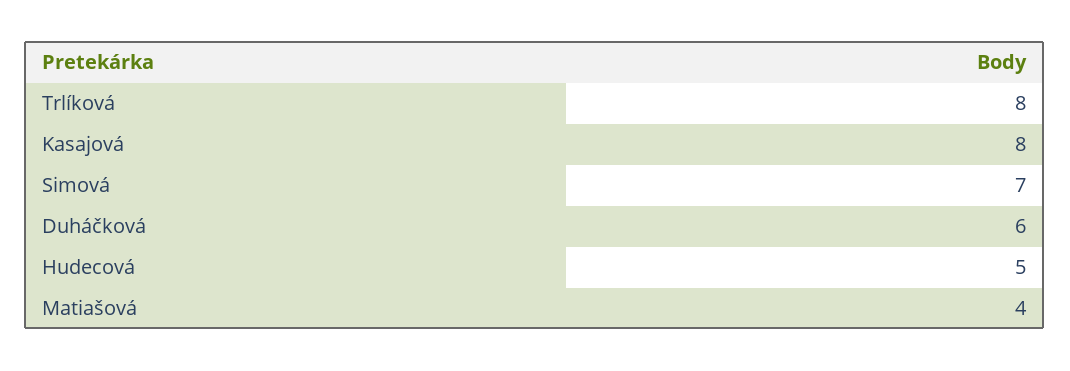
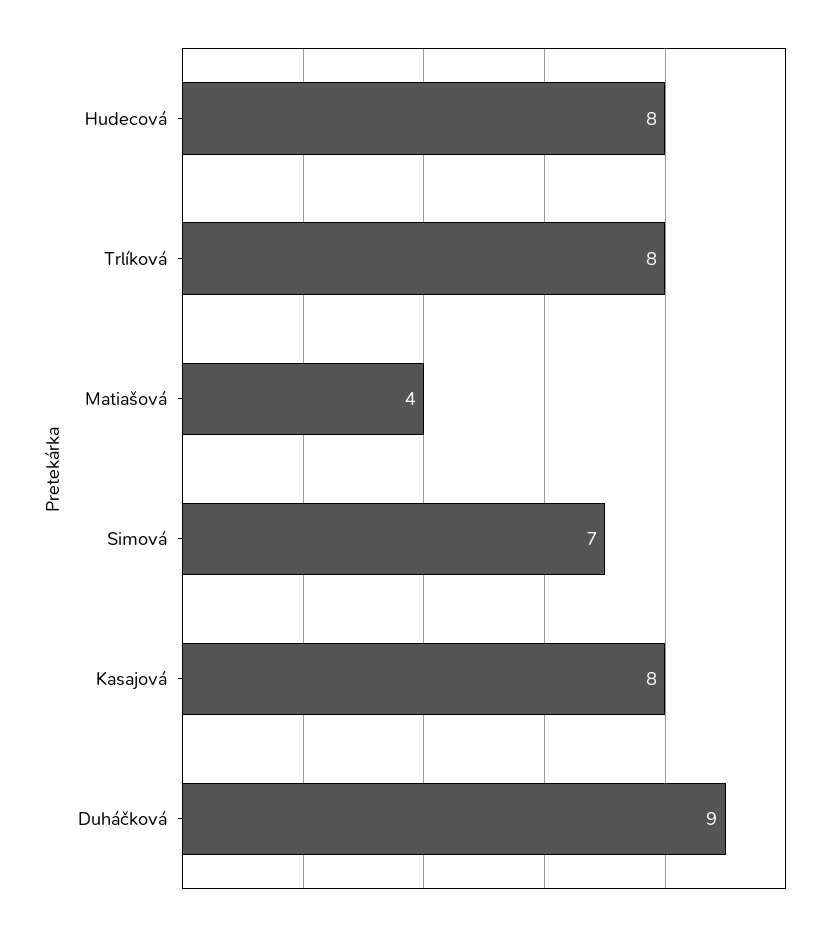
  {
    "Trlíková": 8,
    "Kasajová": 8,
    "Simová": 7,
-   "Duháčková": 6,
+   "Duháčková": 9,
-   "Hudecová": 5,
+   "Hudecová": 8,
    "Matiašová": 4
  }

